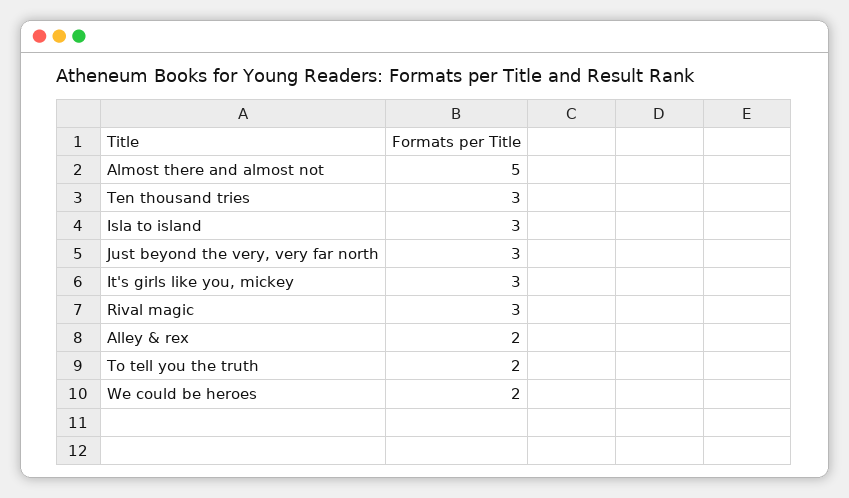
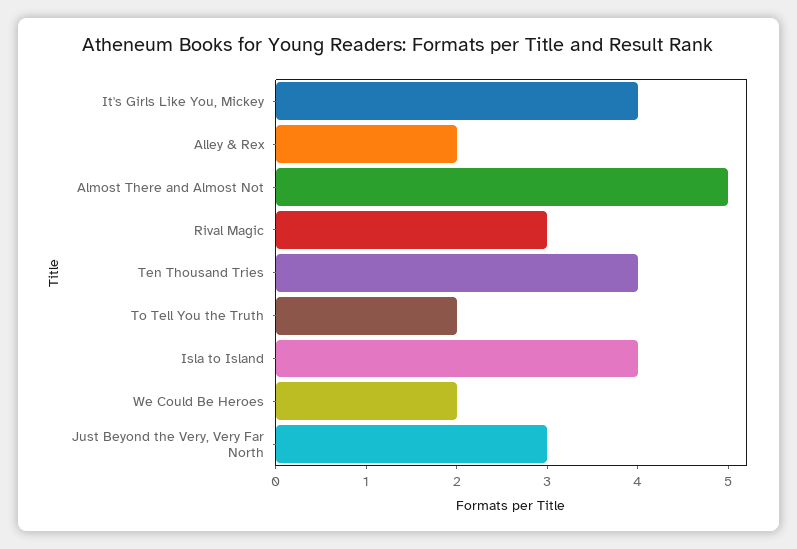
  {
    "Almost there and almost not": 5,
-   "Ten thousand tries": 3,
+   "Ten thousand tries": 4,
-   "Isla to island": 3,
+   "Isla to island": 4,
    "Just beyond the very, very far north": 3,
-   "It's girls like you, mickey": 3,
+   "It's girls like you, mickey": 4,
    "Rival magic": 3,
    "Alley & rex": 2,
    "To tell you the truth": 2,
    "We could be heroes": 2
  }

